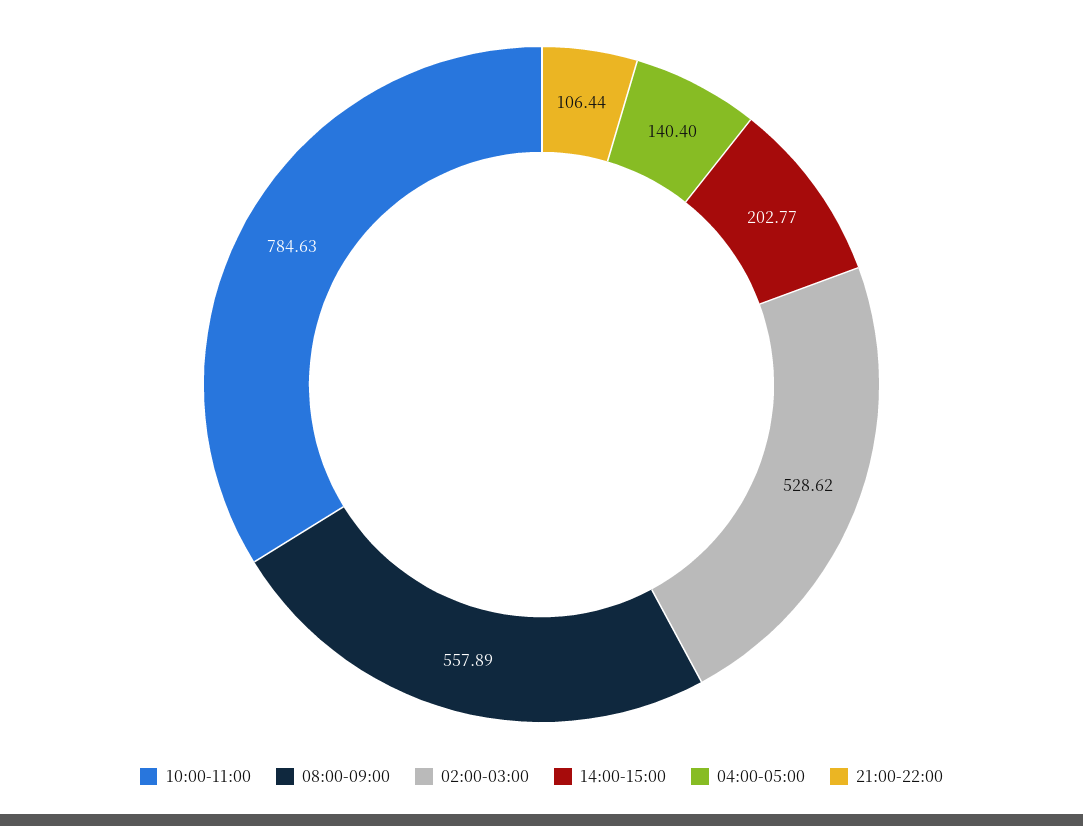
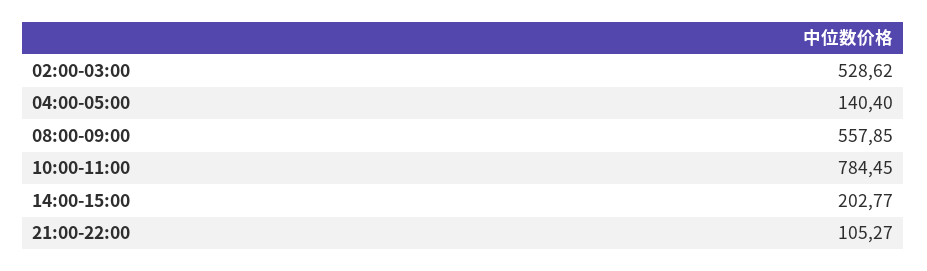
  {
-   "10:00-11:00": 784.63,
+   "10:00-11:00": 784.45,
-   "08:00-09:00": 557.89,
+   "08:00-09:00": 557.85,
    "02:00-03:00": 528.62,
    "14:00-15:00": 202.77,
    "04:00-05:00": 140.4,
-   "21:00-22:00": 106.44
+   "21:00-22:00": 105.27
  }

